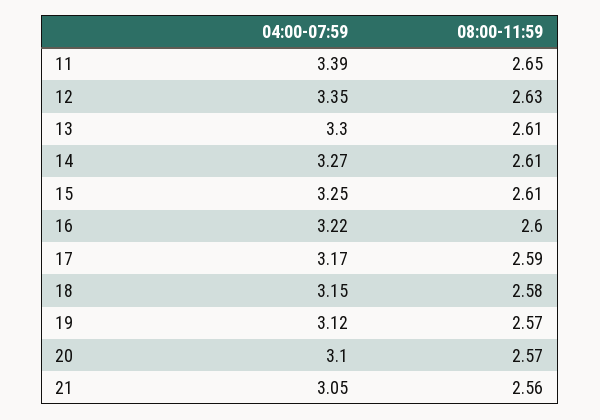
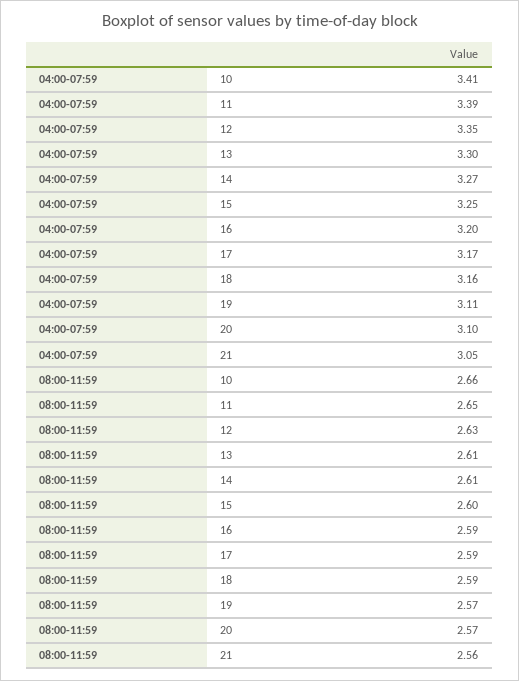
  {
    "04:00-07:59": {
      "11": 3.39,
      "12": 3.35,
      "13": 3.3,
      "14": 3.27,
      "15": 3.25,
-     "16": 3.22,
+     "16": 3.2,
      "17": 3.17,
-     "18": 3.15,
+     "18": 3.16,
-     "19": 3.12,
+     "19": 3.11,
      "20": 3.1,
-     "21": 3.05
+     "21": 3.05,
+     "10": 3.41
    },
    "08:00-11:59": {
      "11": 2.65,
      "12": 2.63,
      "13": 2.61,
      "14": 2.61,
-     "15": 2.61,
+     "15": 2.6,
-     "16": 2.6,
+     "16": 2.59,
      "17": 2.59,
-     "18": 2.58,
+     "18": 2.59,
      "19": 2.57,
      "20": 2.57,
-     "21": 2.56
+     "21": 2.56,
+     "10": 2.66
    }
  }

